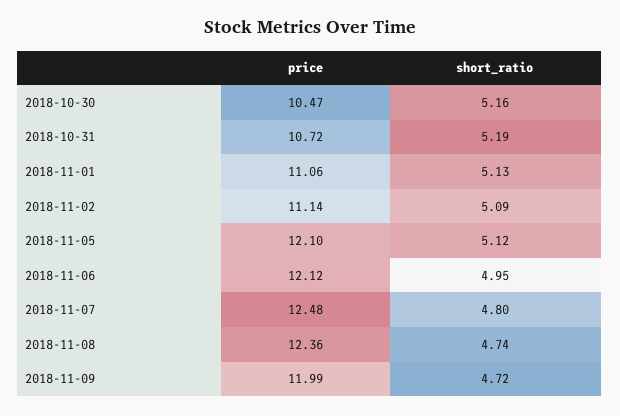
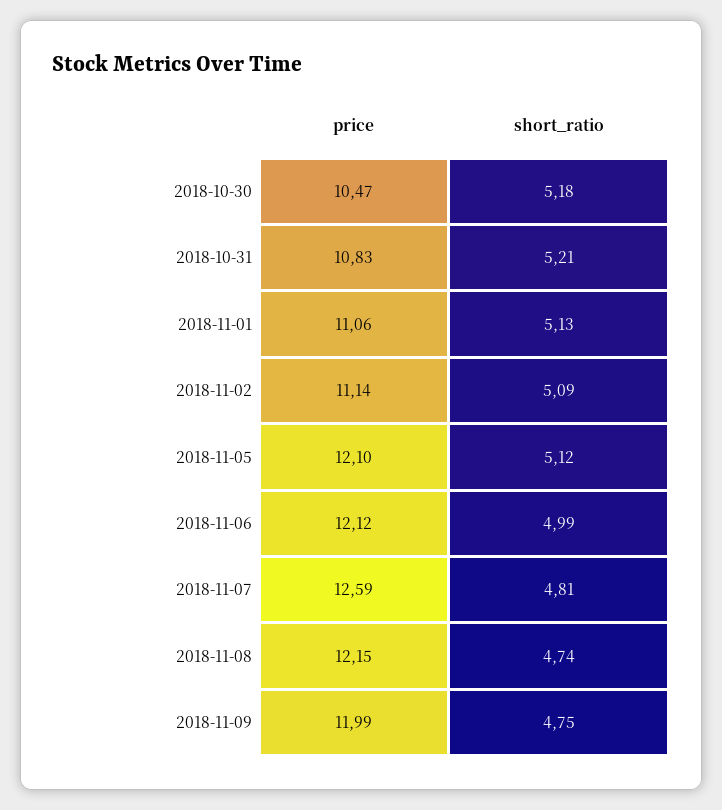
  {
    "price": {
      "2018-10-30": 10.47,
-     "2018-10-31": 10.72,
+     "2018-10-31": 10.83,
      "2018-11-01": 11.06,
      "2018-11-02": 11.14,
      "2018-11-05": 12.1,
      "2018-11-06": 12.12,
-     "2018-11-07": 12.48,
+     "2018-11-07": 12.59,
-     "2018-11-08": 12.36,
+     "2018-11-08": 12.15,
      "2018-11-09": 11.99
    },
    "short_ratio": {
-     "2018-10-30": 5.16,
+     "2018-10-30": 5.18,
-     "2018-10-31": 5.19,
+     "2018-10-31": 5.21,
      "2018-11-01": 5.13,
      "2018-11-02": 5.09,
      "2018-11-05": 5.12,
-     "2018-11-06": 4.95,
+     "2018-11-06": 4.99,
-     "2018-11-07": 4.8,
+     "2018-11-07": 4.81,
      "2018-11-08": 4.74,
-     "2018-11-09": 4.72
+     "2018-11-09": 4.75
    }
  }

